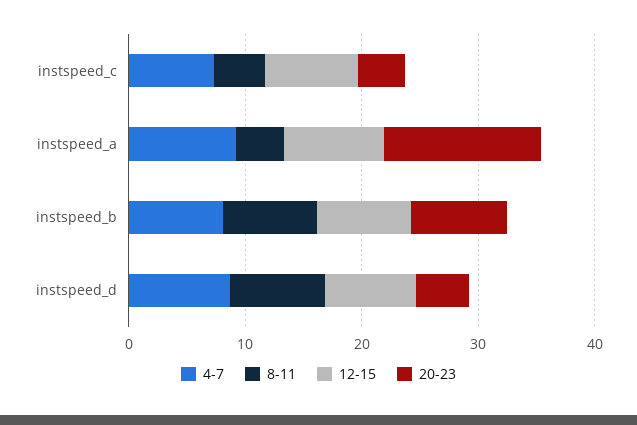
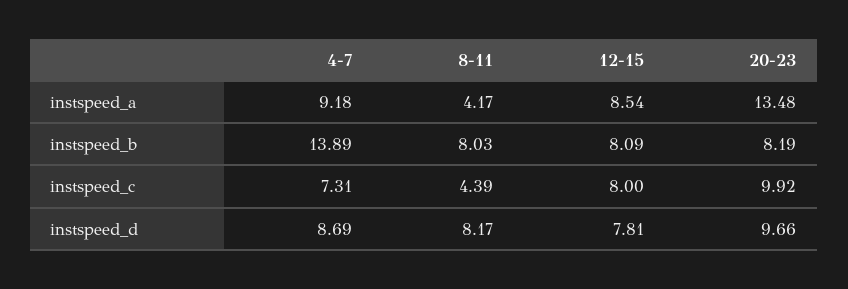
  {
    "4-7": {
      "instspeed_c": 7.31,
      "instspeed_a": 9.18,
-     "instspeed_b": 8,
+     "instspeed_b": 13.89,
      "instspeed_d": 8.69
    },
    "8-11": {
      "instspeed_c": 4.39,
      "instspeed_a": 4.17,
      "instspeed_b": 8.03,
      "instspeed_d": 8.17
    },
    "12-15": {
      "instspeed_c": 8,
      "instspeed_a": 8.54,
      "instspeed_b": 8.09,
      "instspeed_d": 7.81
    },
    "20-23": {
-     "instspeed_c": 4,
+     "instspeed_c": 9.92,
      "instspeed_a": 13.48,
      "instspeed_b": 8.19,
-     "instspeed_d": 4
+     "instspeed_d": 9.66
    }
  }

